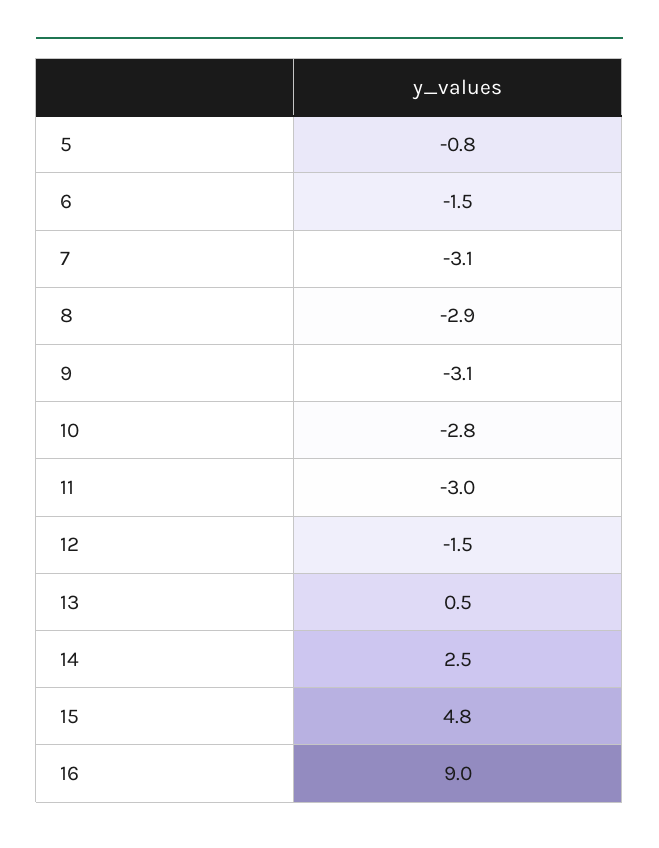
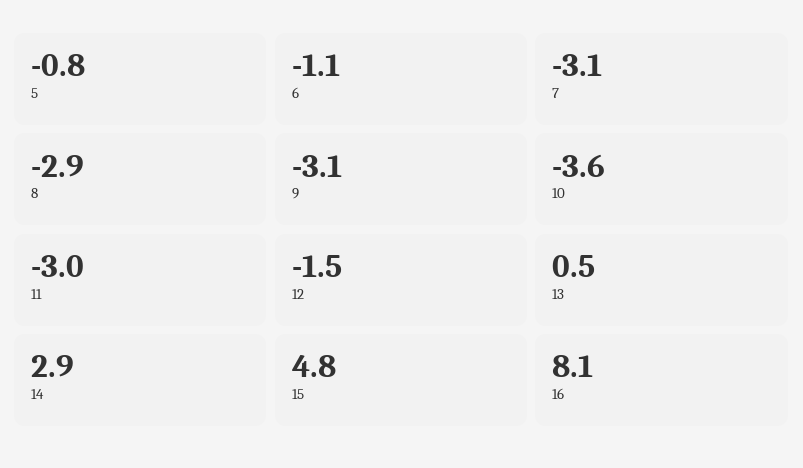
  {
    "5": -0.8,
-   "6": -1.5,
+   "6": -1.1,
    "7": -3.1,
    "8": -2.9,
    "9": -3.1,
-   "10": -2.8,
+   "10": -3.6,
    "11": -3,
    "12": -1.5,
    "13": 0.5,
-   "14": 2.5,
+   "14": 2.9,
    "15": 4.8,
-   "16": 9
+   "16": 8.1
  }

